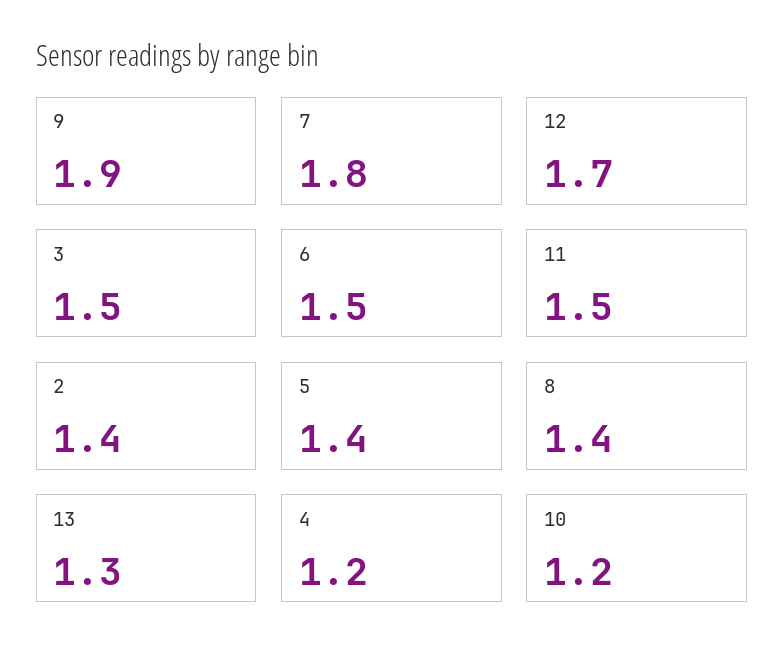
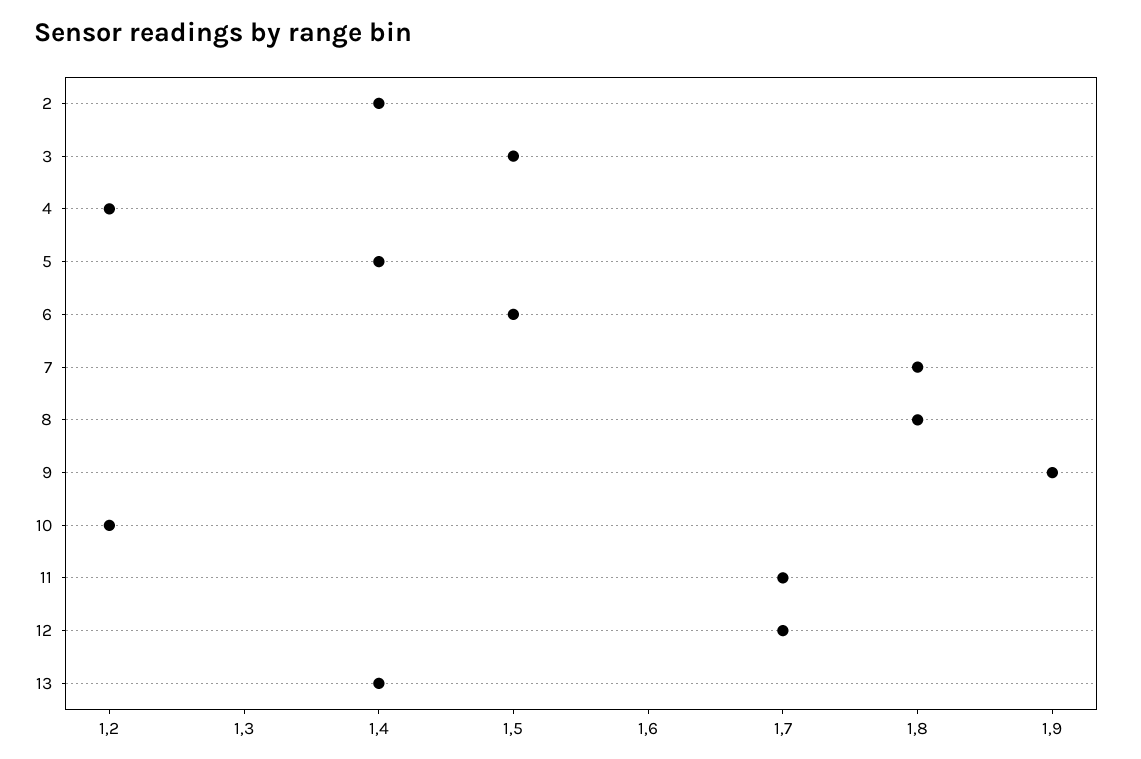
  {
    "9": 1.9,
    "7": 1.8,
    "12": 1.7,
    "3": 1.5,
    "6": 1.5,
-   "11": 1.5,
+   "11": 1.7,
    "2": 1.4,
    "5": 1.4,
-   "8": 1.4,
+   "8": 1.8,
-   "13": 1.3,
+   "13": 1.4,
    "4": 1.2,
    "10": 1.2
  }

